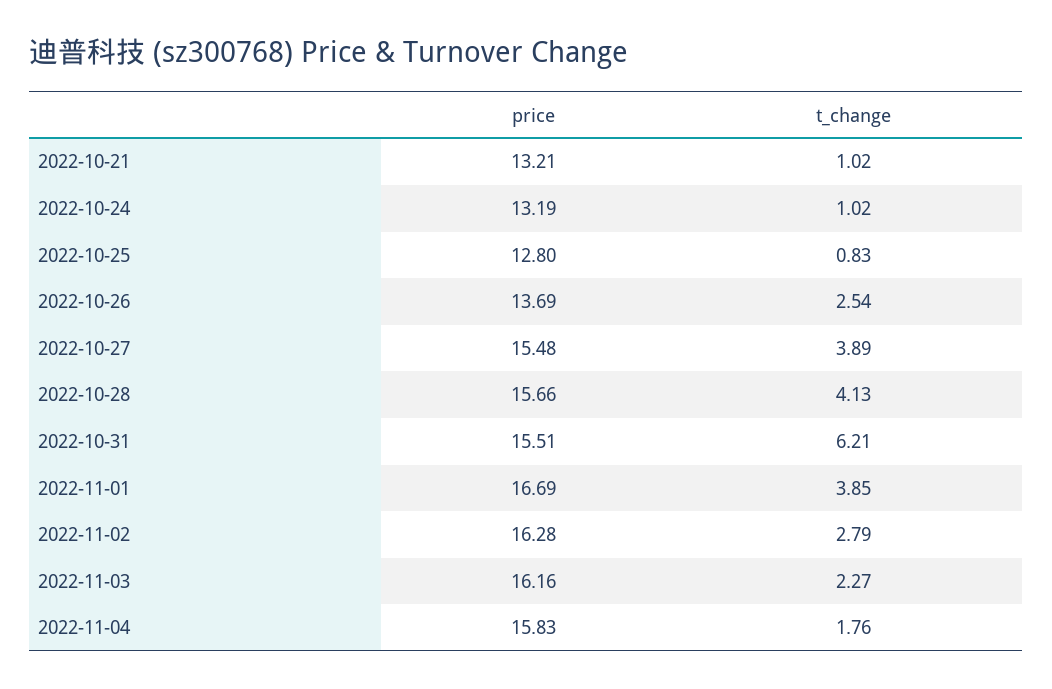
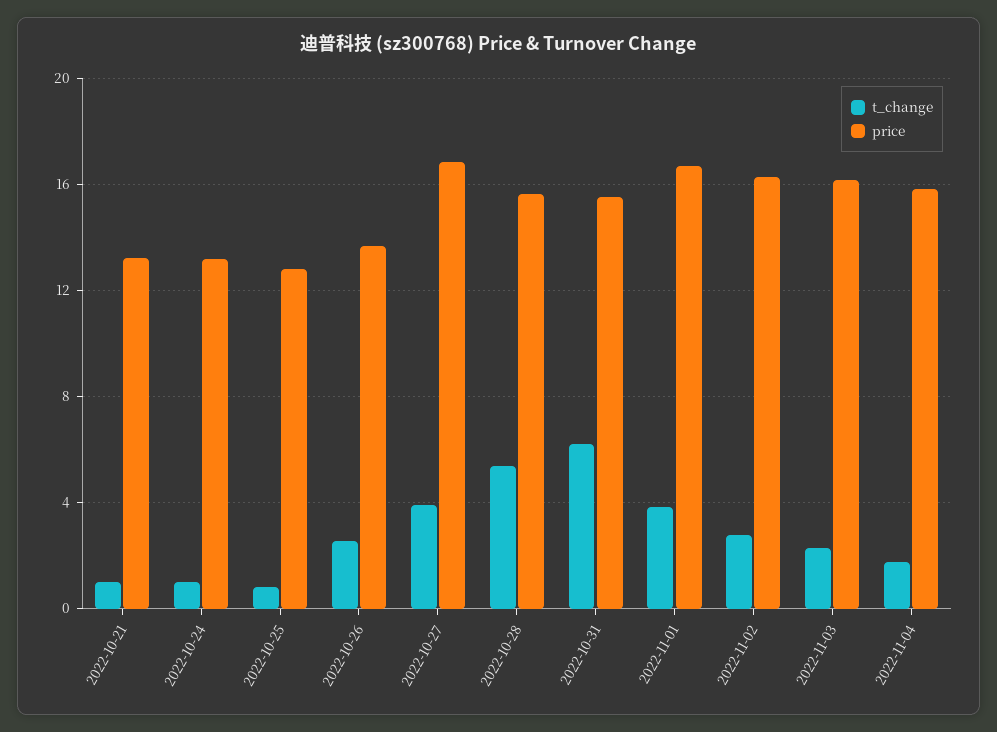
  {
    "price": {
      "2022-10-21": 13.21,
      "2022-10-24": 13.19,
      "2022-10-25": 12.8,
      "2022-10-26": 13.69,
-     "2022-10-27": 15.48,
+     "2022-10-27": 17,
      "2022-10-28": 15.66,
      "2022-10-31": 15.51,
      "2022-11-01": 16.69,
      "2022-11-02": 16.28,
      "2022-11-03": 16.16,
      "2022-11-04": 15.83
    },
    "t_change": {
      "2022-10-21": 1.02,
      "2022-10-24": 1.02,
      "2022-10-25": 0.83,
      "2022-10-26": 2.54,
      "2022-10-27": 3.89,
-     "2022-10-28": 4.13,
+     "2022-10-28": 5.5,
      "2022-10-31": 6.21,
      "2022-11-01": 3.85,
      "2022-11-02": 2.79,
      "2022-11-03": 2.27,
      "2022-11-04": 1.76
    }
  }

